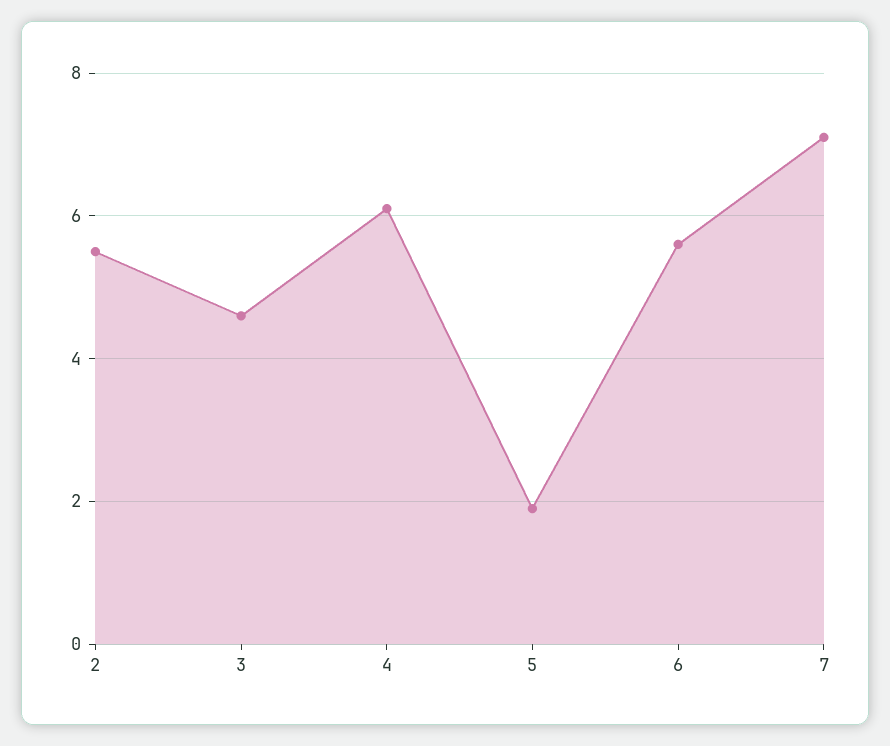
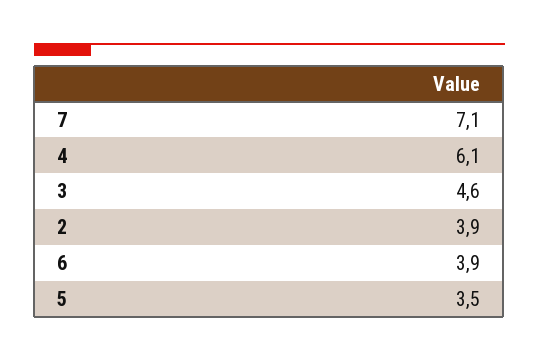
  {
-   "2": 5.5,
+   "2": 3.9,
    "3": 4.6,
    "4": 6.1,
-   "5": 2,
+   "5": 3.5,
-   "6": 5.5,
+   "6": 3.9,
    "7": 7.1
  }

